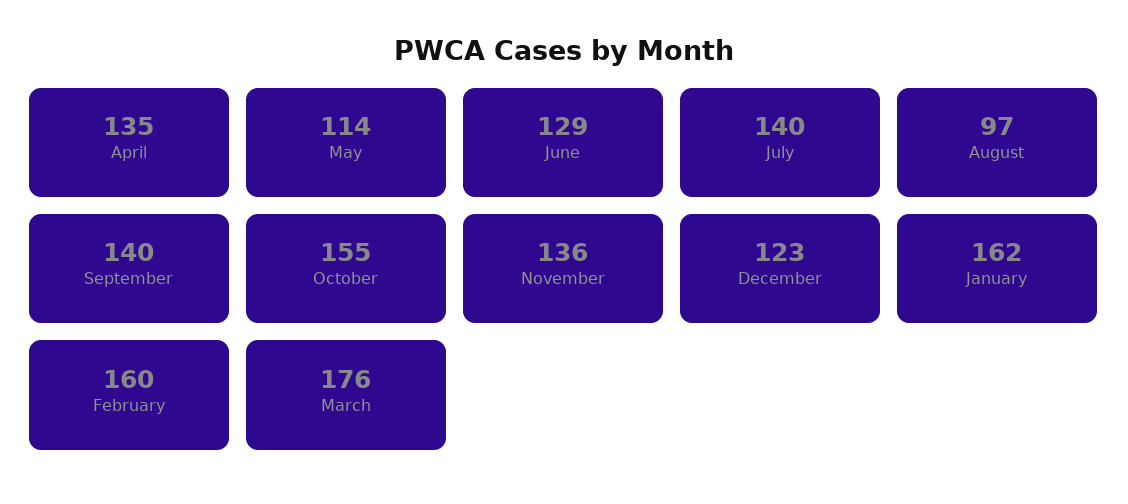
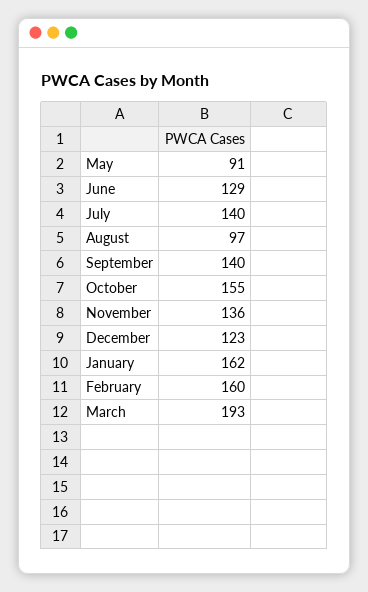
  {
-   "April": 135,
-   "May": 114,
+   "May": 91,
    "June": 129,
    "July": 140,
    "August": 97,
    "September": 140,
    "October": 155,
    "November": 136,
    "December": 123,
    "January": 162,
    "February": 160,
-   "March": 176
+   "March": 193
  }

